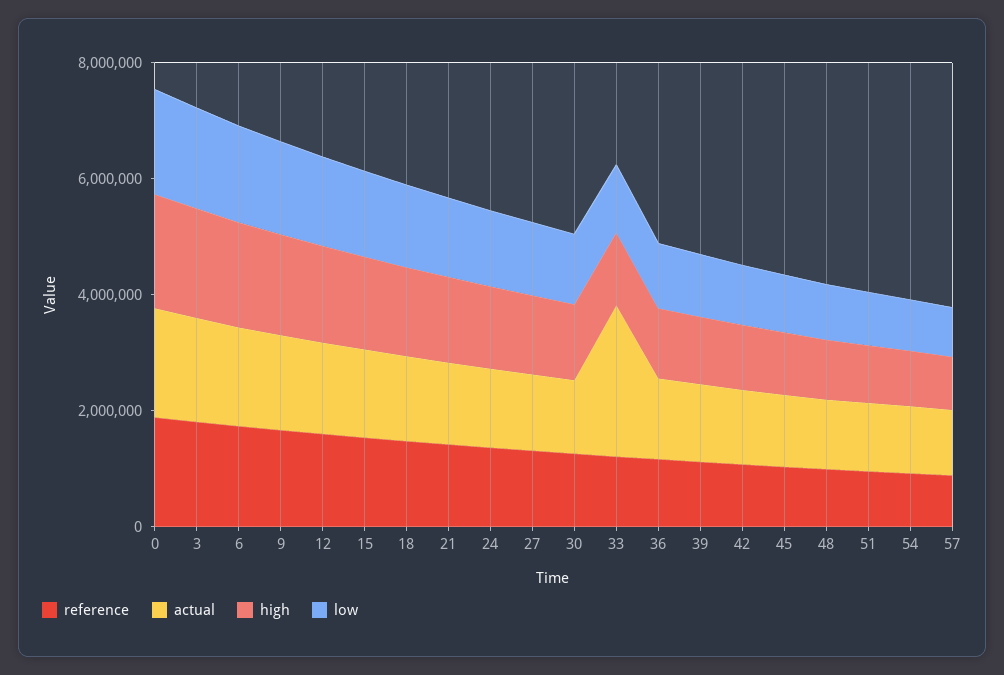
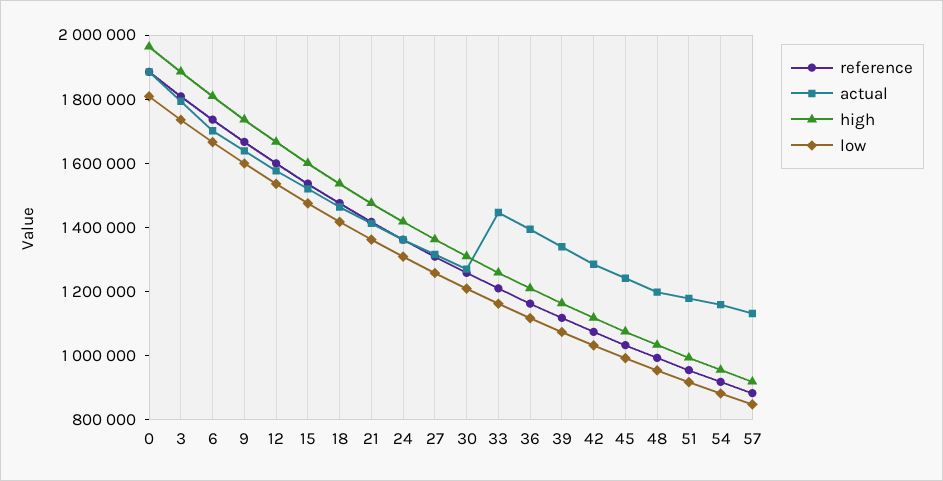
  {
    "reference": {
      "0": 1900000,
      "3": 1800000,
      "6": 1750000,
      "9": 1650000,
      "12": 1600000,
      "15": 1550000,
      "18": 1500000,
      "21": 1400000,
      "24": 1350000,
      "27": 1300000,
      "30": 1250000,
      "33": 1200000,
      "36": 1150000,
      "39": 1100000,
      "42": 1050000,
      "45": 1050000,
      "48": 1000000,
      "51": 950000,
      "54": 900000,
      "57": 900000
    },
    "actual": {
      "0": 1900000,
      "3": 1800000,
      "6": 1700000,
      "9": 1650000,
      "12": 1600000,
      "15": 1500000,
      "18": 1450000,
      "21": 1400000,
      "24": 1350000,
      "27": 1300000,
      "30": 1250000,
-     "33": 2500000,
+     "33": 1450000,
      "36": 1400000,
      "39": 1350000,
      "42": 1300000,
      "45": 1250000,
      "48": 1200000,
      "51": 1200000,
      "54": 1150000,
      "57": 1150000
    },
    "high": {
      "0": 1950000,
      "3": 1900000,
      "6": 1800000,
      "9": 1750000,
      "12": 1650000,
      "15": 1600000,
      "18": 1550000,
      "21": 1500000,
      "24": 1400000,
      "27": 1350000,
      "30": 1300000,
      "33": 1250000,
      "36": 1200000,
      "39": 1150000,
      "42": 1100000,
      "45": 1100000,
      "48": 1050000,
      "51": 1000000,
      "54": 950000,
      "57": 900000
    },
    "low": {
      "0": 1800000,
      "3": 1750000,
      "6": 1650000,
      "9": 1600000,
      "12": 1550000,
      "15": 1500000,
      "18": 1400000,
      "21": 1350000,
      "24": 1300000,
      "27": 1250000,
      "30": 1200000,
      "33": 1150000,
      "36": 1100000,
      "39": 1050000,
      "42": 1050000,
      "45": 1000000,
      "48": 950000,
      "51": 900000,
      "54": 900000,
      "57": 850000
    }
  }

